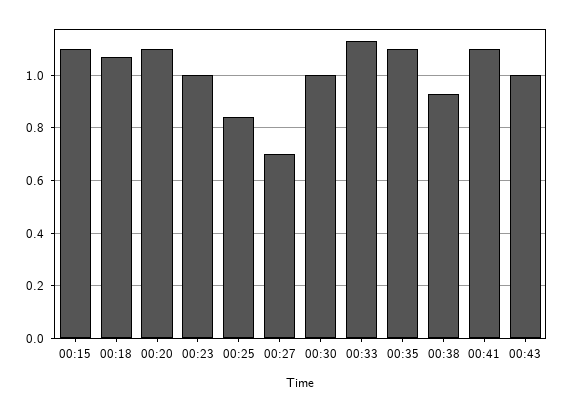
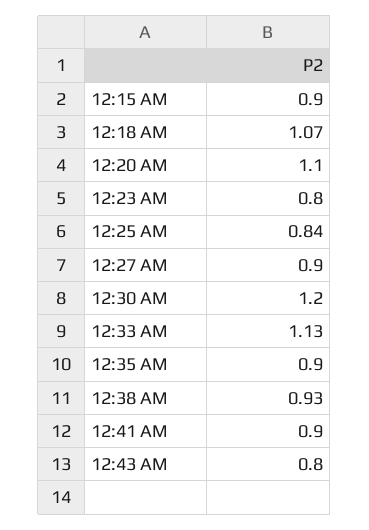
  {
-   "00:15": 1.1,
+   "00:15": 0.9,
    "00:18": 1.07,
    "00:20": 1.1,
-   "00:23": 1,
+   "00:23": 0.8,
    "00:25": 0.84,
-   "00:27": 0.7,
+   "00:27": 0.9,
-   "00:30": 1,
+   "00:30": 1.2,
    "00:33": 1.13,
-   "00:35": 1.1,
+   "00:35": 0.9,
    "00:38": 0.93,
-   "00:41": 1.1,
+   "00:41": 0.9,
-   "00:43": 1
+   "00:43": 0.8
  }

